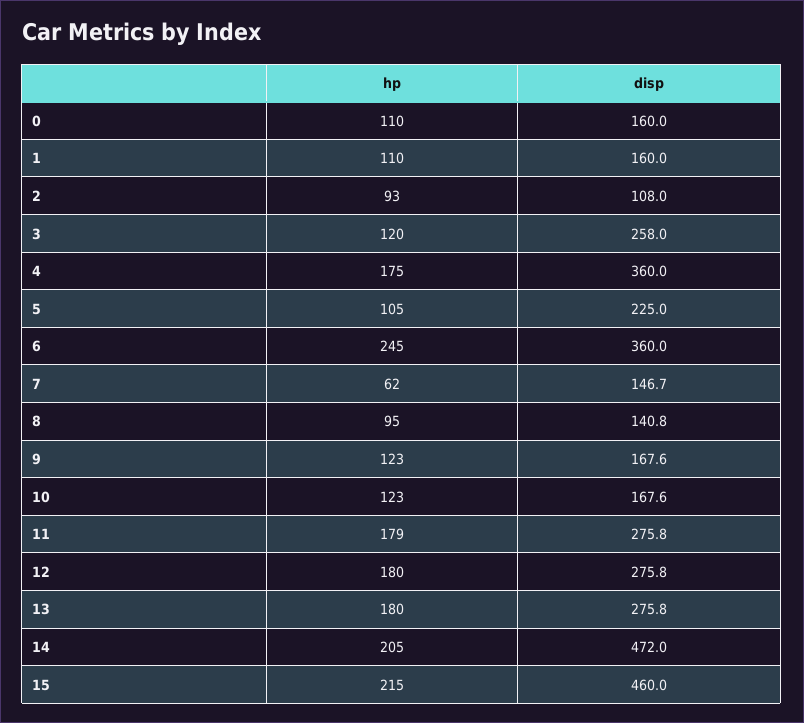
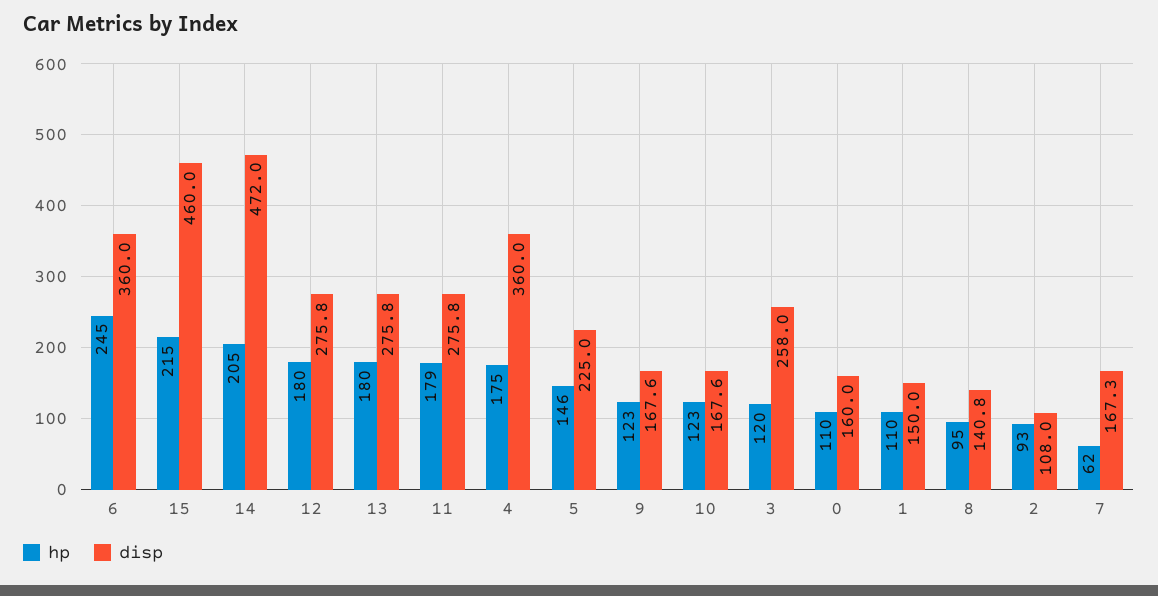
  {
    "hp": {
      "0": 110,
      "1": 110,
      "2": 93,
      "3": 120,
      "4": 175,
-     "5": 105,
+     "5": 146,
      "6": 245,
      "7": 62,
      "8": 95,
      "9": 123,
      "10": 123,
      "11": 179,
      "12": 180,
      "13": 180,
      "14": 205,
      "15": 215
    },
    "disp": {
      "0": 160,
-     "1": 160,
+     "1": 150,
      "2": 108,
      "3": 258,
      "4": 360,
      "5": 225,
      "6": 360,
-     "7": 146.7,
+     "7": 167.3,
      "8": 140.8,
      "9": 167.6,
      "10": 167.6,
      "11": 275.8,
      "12": 275.8,
      "13": 275.8,
      "14": 472,
      "15": 460
    }
  }

